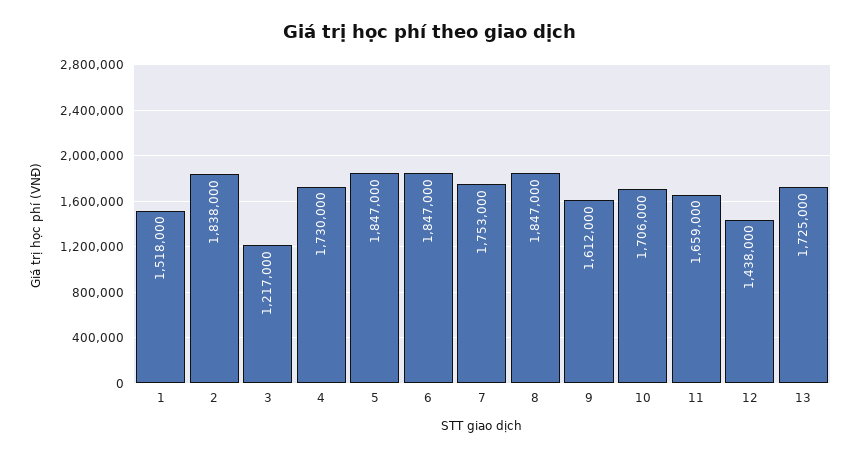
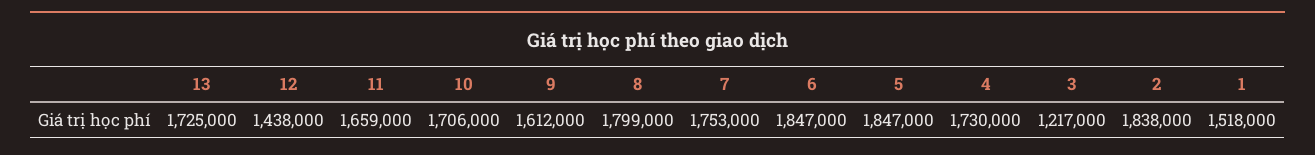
  {
    "1": 1518000,
    "2": 1838000,
    "3": 1217000,
    "4": 1730000,
    "5": 1847000,
    "6": 1847000,
    "7": 1753000,
-   "8": 1847000,
+   "8": 1799000,
    "9": 1612000,
    "10": 1706000,
    "11": 1659000,
    "12": 1438000,
    "13": 1725000
  }

